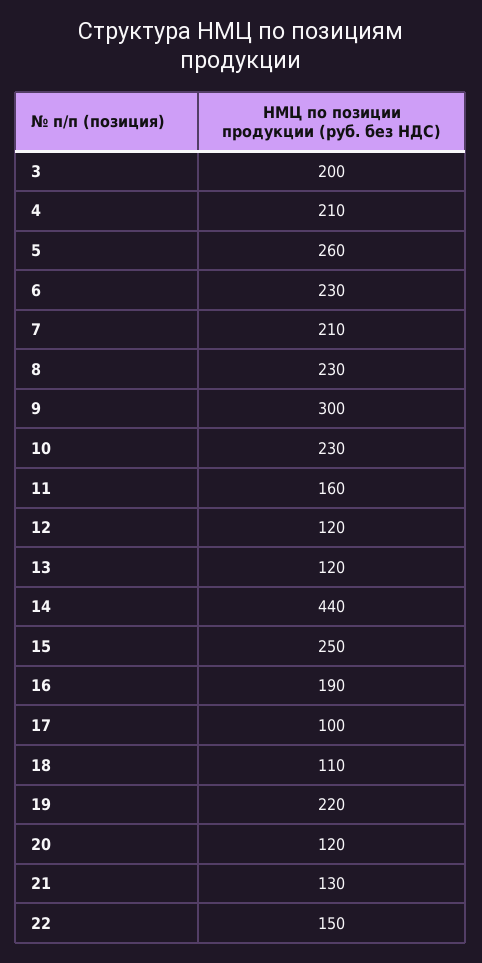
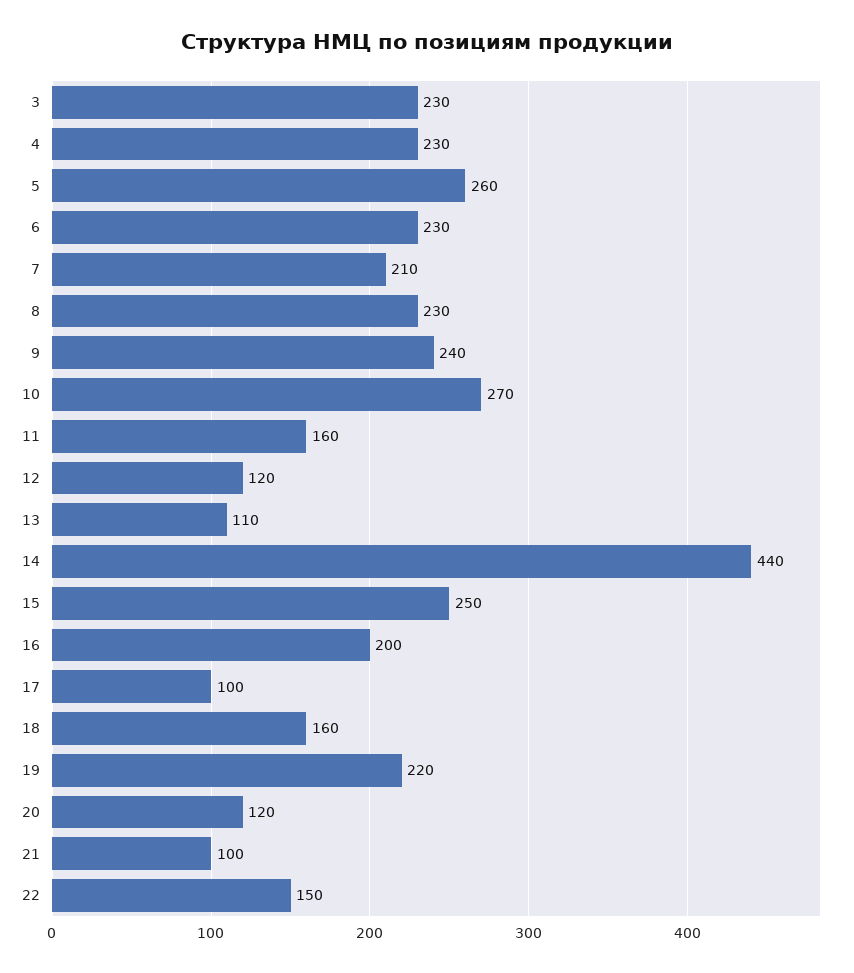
  {
-   "3": 200,
+   "3": 230,
-   "4": 210,
+   "4": 230,
    "5": 260,
    "6": 230,
    "7": 210,
    "8": 230,
-   "9": 300,
+   "9": 240,
-   "10": 230,
+   "10": 270,
    "11": 160,
    "12": 120,
-   "13": 120,
+   "13": 110,
    "14": 440,
    "15": 250,
-   "16": 190,
+   "16": 200,
    "17": 100,
-   "18": 110,
+   "18": 160,
    "19": 220,
    "20": 120,
-   "21": 130,
+   "21": 100,
    "22": 150
  }

